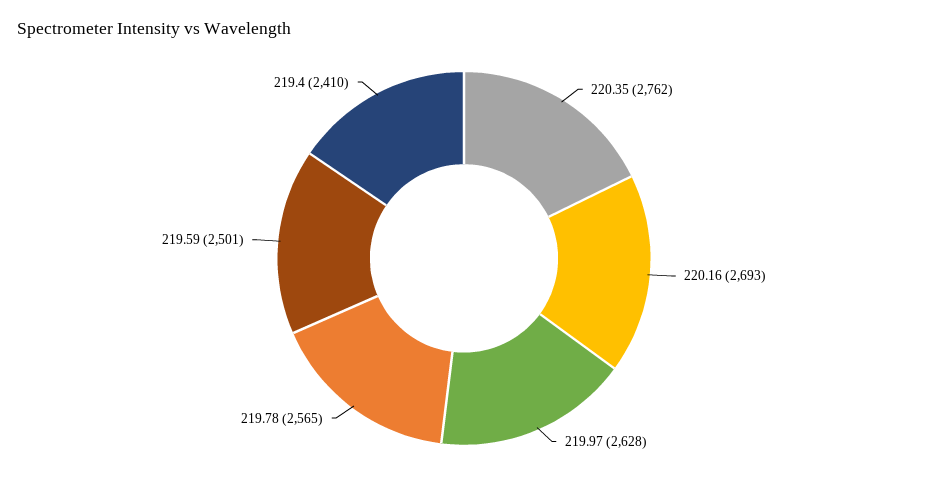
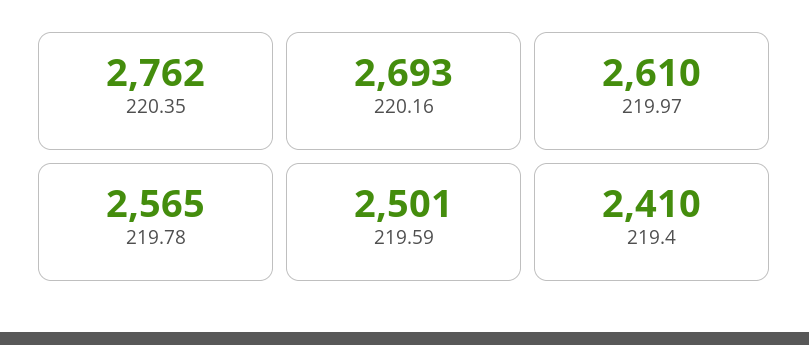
  {
    "220.35": 2762,
    "220.16": 2693,
-   "219.97": 2628,
+   "219.97": 2610,
    "219.78": 2565,
    "219.59": 2501,
    "219.4": 2410
  }

